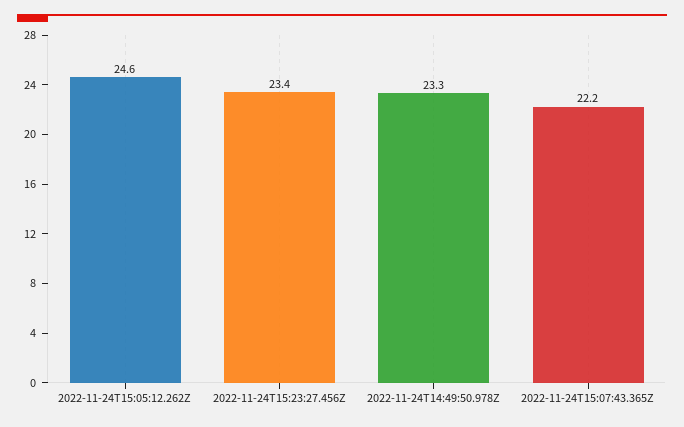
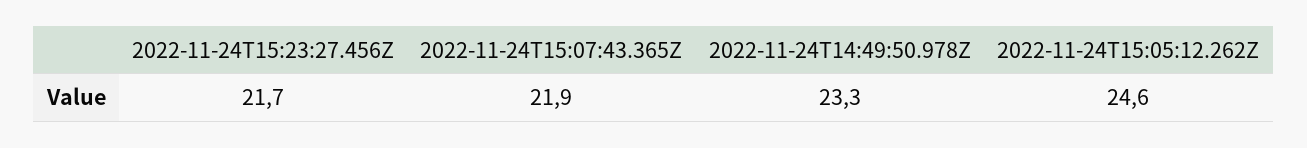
  {
    "2022-11-24T15:05:12.262Z": 24.6,
-   "2022-11-24T15:23:27.456Z": 23.4,
+   "2022-11-24T15:23:27.456Z": 21.7,
    "2022-11-24T14:49:50.978Z": 23.3,
-   "2022-11-24T15:07:43.365Z": 22.2
+   "2022-11-24T15:07:43.365Z": 21.9
  }

